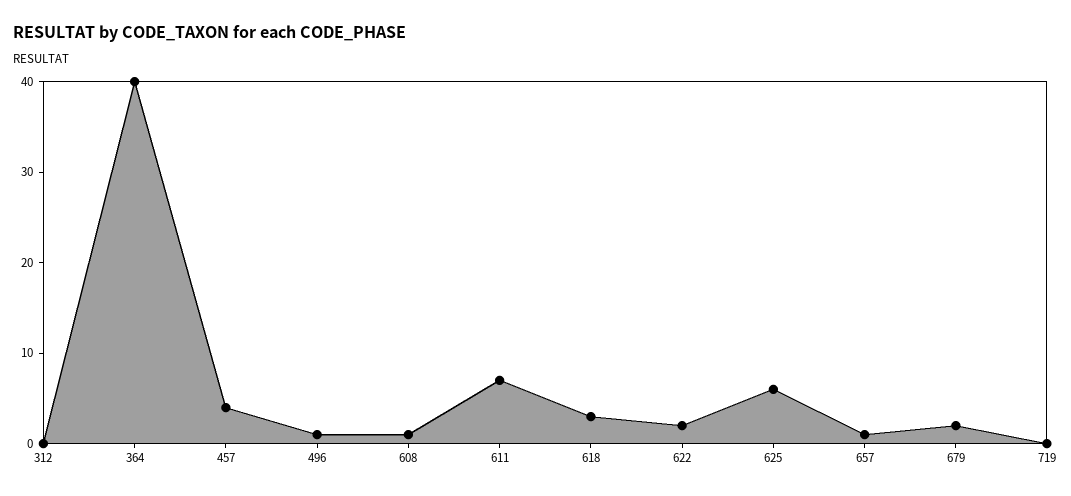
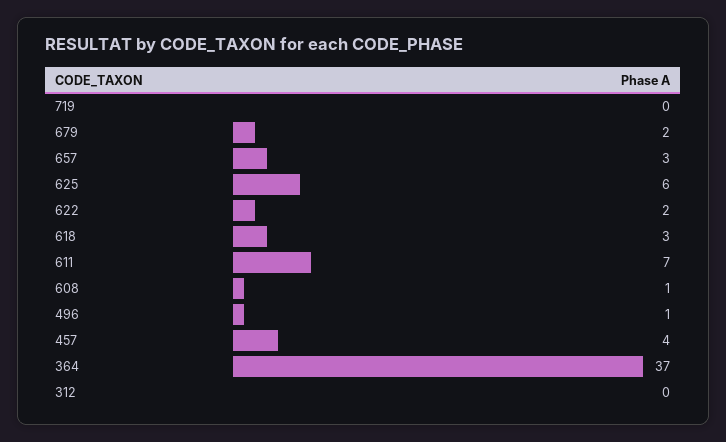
  {
    "312": 0,
-   "364": 40,
+   "364": 37,
    "457": 4,
    "496": 1,
    "608": 1,
    "611": 7,
    "618": 3,
    "622": 2,
    "625": 6,
-   "657": 1,
+   "657": 3,
    "679": 2,
    "719": 0
  }

